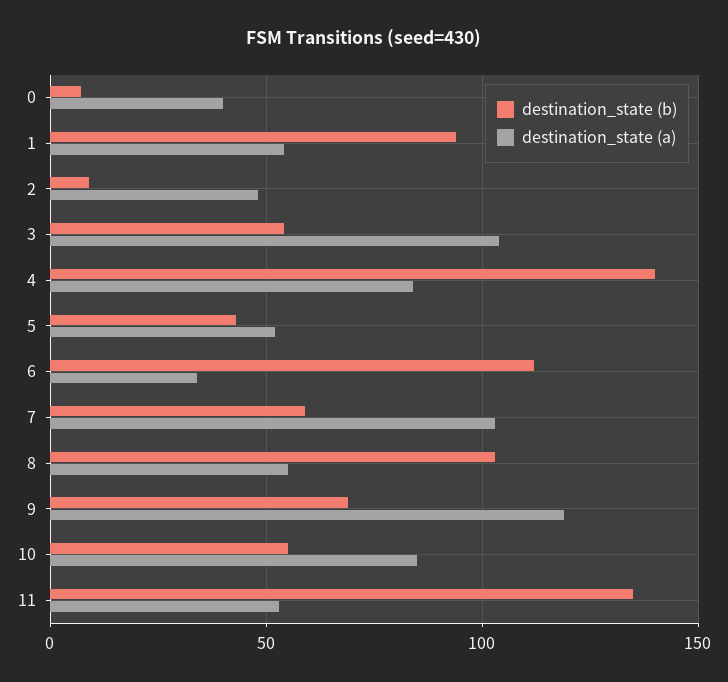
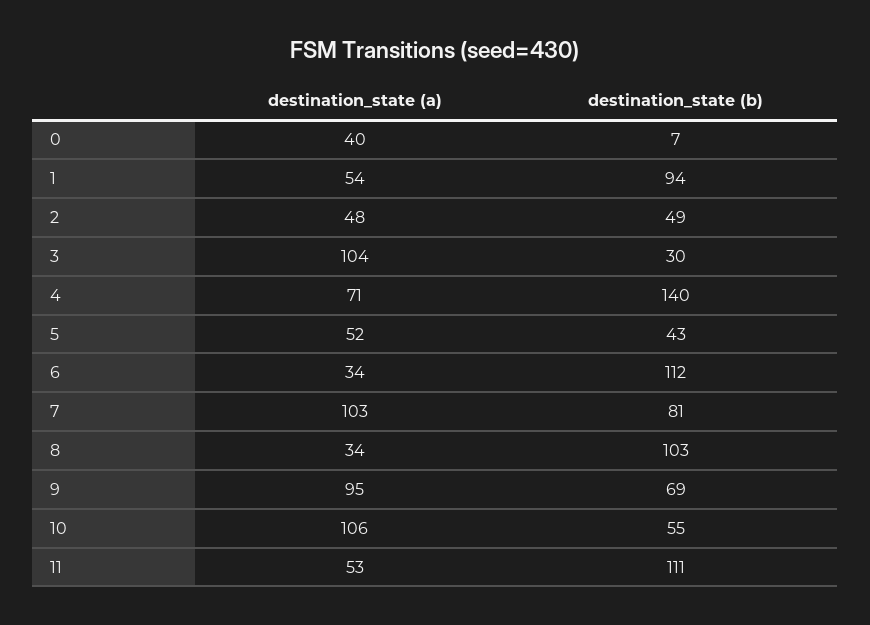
  {
    "destination_state (b)": {
      "0": 7,
      "1": 94,
-     "2": 10,
+     "2": 49,
-     "3": 55,
+     "3": 30,
      "4": 140,
      "5": 43,
      "6": 112,
-     "7": 60,
+     "7": 81,
      "8": 103,
      "9": 69,
      "10": 55,
-     "11": 135
+     "11": 111
    },
    "destination_state (a)": {
      "0": 40,
      "1": 54,
      "2": 48,
      "3": 104,
-     "4": 85,
+     "4": 71,
      "5": 52,
      "6": 34,
      "7": 103,
-     "8": 55,
+     "8": 34,
-     "9": 120,
+     "9": 95,
-     "10": 85,
+     "10": 106,
      "11": 53
    }
  }

